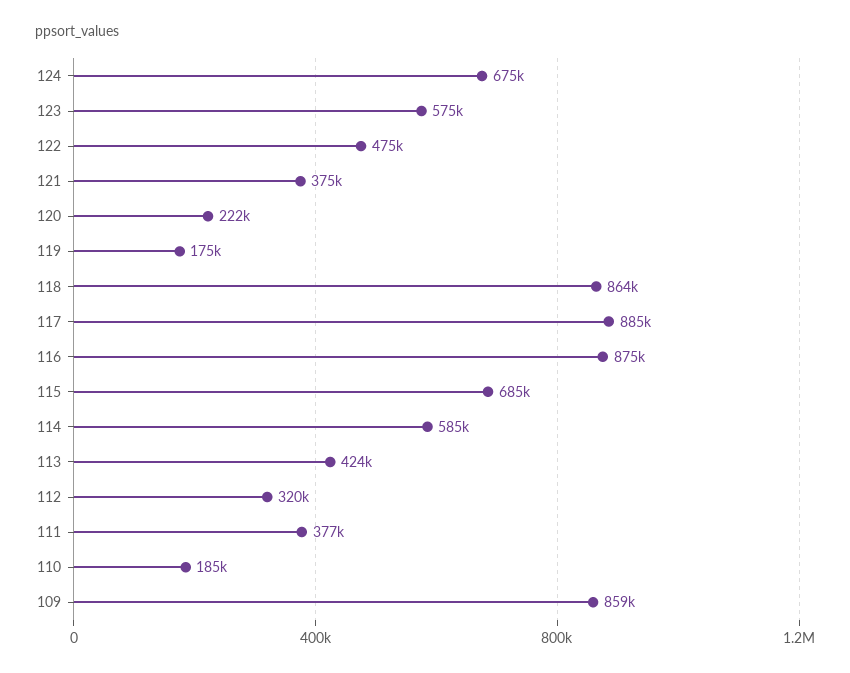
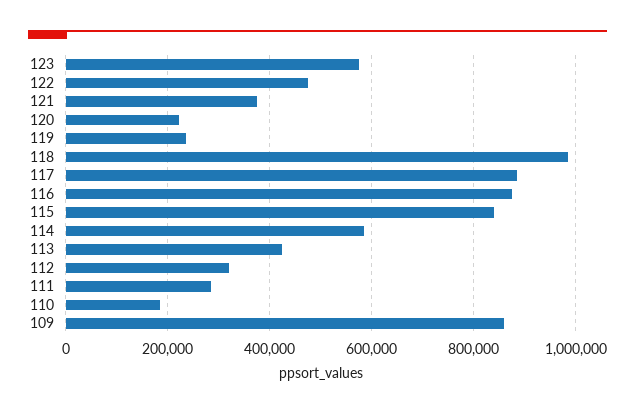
  {
-   "124": 675000,
    "123": 575000,
    "122": 475000,
    "121": 375000,
    "120": 222000,
-   "119": 175000,
+   "119": 240000,
-   "118": 864000,
+   "118": 980000,
    "117": 885000,
    "116": 875000,
-   "115": 685000,
+   "115": 840000,
    "114": 585000,
    "113": 424000,
    "112": 320000,
-   "111": 377000,
+   "111": 280000,
    "110": 185000,
    "109": 859000
  }

